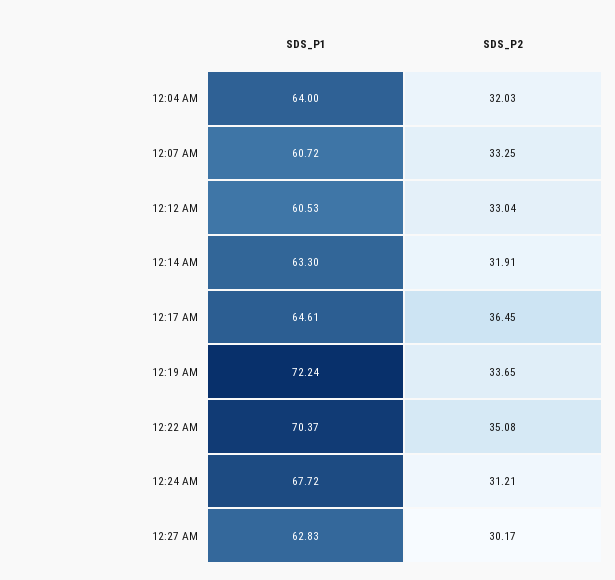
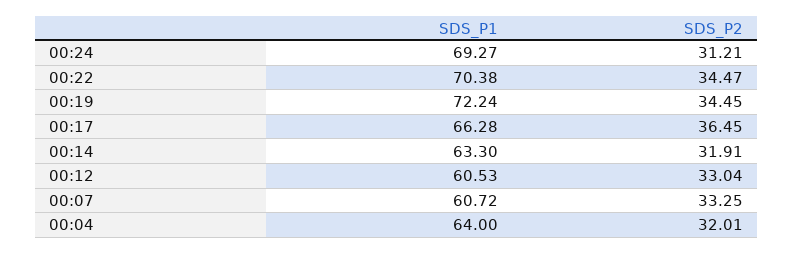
  {
    "SDS_P1": {
      "12:04 AM": 64,
      "12:07 AM": 60.72,
      "12:12 AM": 60.53,
      "12:14 AM": 63.3,
-     "12:17 AM": 64.61,
+     "12:17 AM": 66.28,
      "12:19 AM": 72.24,
-     "12:22 AM": 70.37,
+     "12:22 AM": 70.38,
-     "12:24 AM": 67.72,
+     "12:24 AM": 69.27
-     "12:27 AM": 62.83
    },
    "SDS_P2": {
-     "12:04 AM": 32.03,
+     "12:04 AM": 32.01,
      "12:07 AM": 33.25,
      "12:12 AM": 33.04,
      "12:14 AM": 31.91,
      "12:17 AM": 36.45,
-     "12:19 AM": 33.65,
+     "12:19 AM": 34.45,
-     "12:22 AM": 35.08,
+     "12:22 AM": 34.47,
-     "12:24 AM": 31.21,
+     "12:24 AM": 31.21
-     "12:27 AM": 30.17
    }
  }

